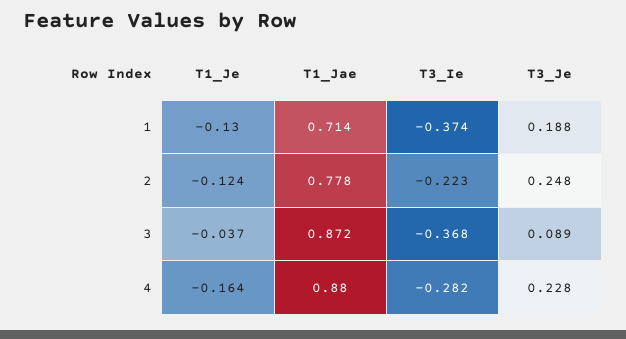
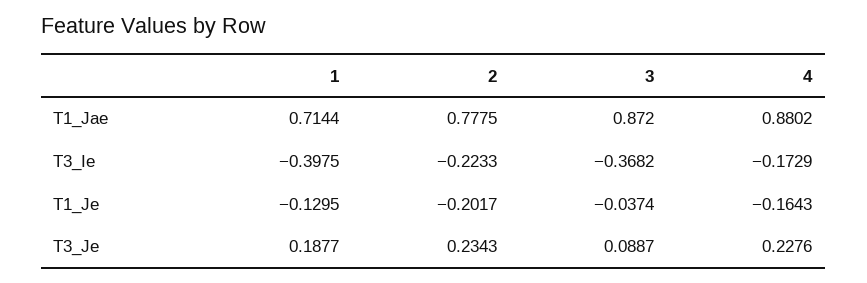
  {
    "T1_Je": {
      "1": -0.1295,
-     "2": -0.124,
+     "2": -0.2017,
      "3": -0.0374,
      "4": -0.1643
    },
    "T1_Jae": {
      "1": 0.7144,
      "2": 0.7775,
      "3": 0.872,
      "4": 0.8802
    },
    "T3_Ie": {
-     "1": -0.374,
+     "1": -0.3975,
      "2": -0.2233,
      "3": -0.3682,
-     "4": -0.282
+     "4": -0.1729
    },
    "T3_Je": {
      "1": 0.1877,
-     "2": 0.248,
+     "2": 0.2343,
      "3": 0.0887,
      "4": 0.2276
    }
  }

